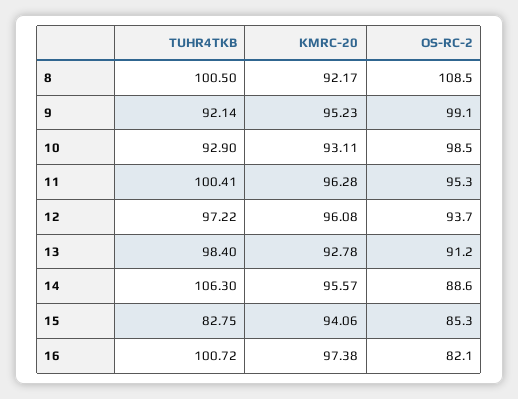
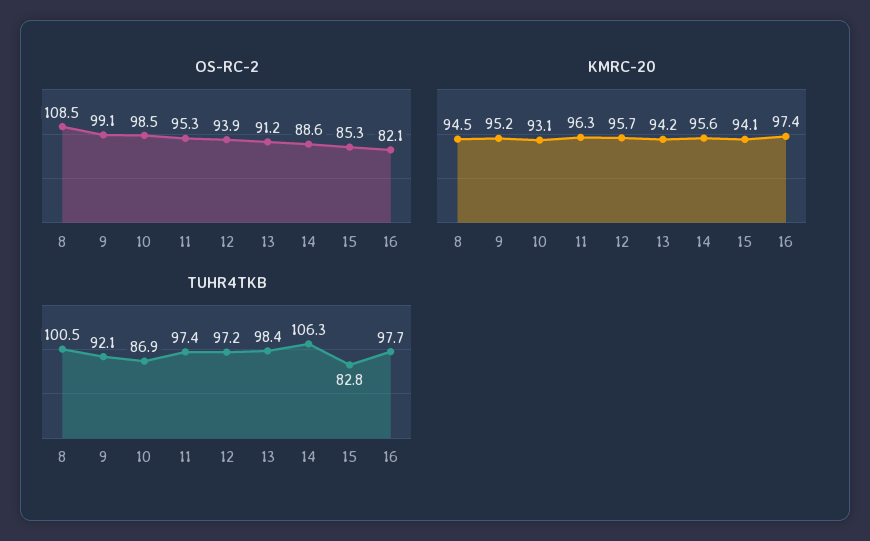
  {
    "TUHR4TKB": {
      "8": 100.5,
      "9": 92.14,
-     "10": 92.9,
+     "10": 86.9,
-     "11": 100.41,
+     "11": 97.4,
      "12": 97.22,
      "13": 98.4,
      "14": 106.3,
      "15": 82.75,
-     "16": 100.72
+     "16": 97.7
    },
    "KMRC-20": {
-     "8": 92.17,
+     "8": 94.5,
      "9": 95.23,
      "10": 93.11,
      "11": 96.28,
-     "12": 96.08,
+     "12": 95.7,
-     "13": 92.78,
+     "13": 94.2,
      "14": 95.57,
      "15": 94.06,
      "16": 97.38
    },
    "OS-RC-2": {
      "8": 108.5,
      "9": 99.1,
      "10": 98.5,
      "11": 95.3,
-     "12": 93.7,
+     "12": 93.9,
      "13": 91.2,
      "14": 88.6,
      "15": 85.3,
      "16": 82.1
    }
  }

